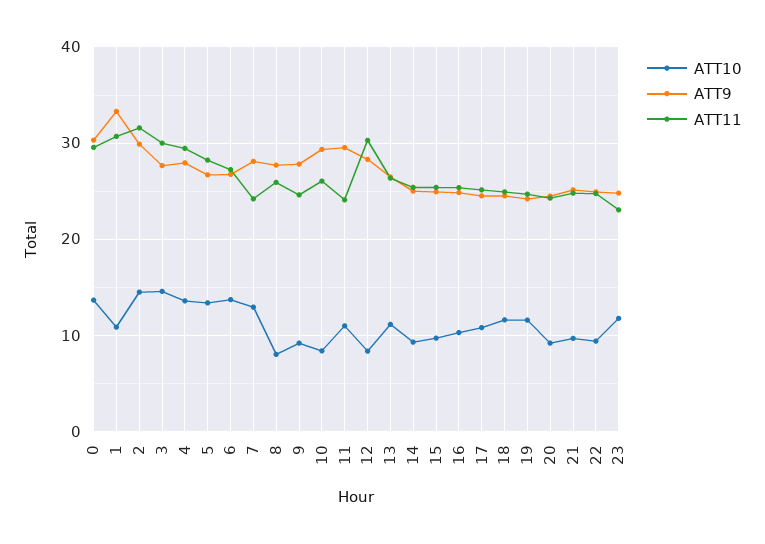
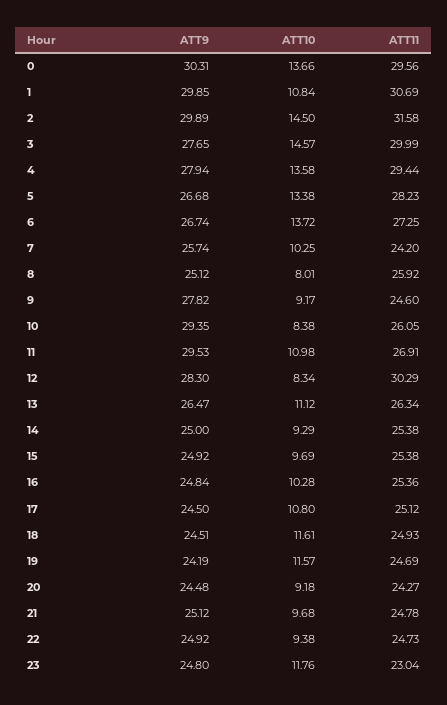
  {
    "ATT10": {
      "0": 13.66,
      "1": 10.84,
      "2": 14.5,
      "3": 14.57,
      "4": 13.58,
      "5": 13.38,
      "6": 13.72,
-     "7": 13,
+     "7": 10.25,
      "8": 8.01,
      "9": 9.17,
      "10": 8.38,
      "11": 10.98,
      "12": 8.34,
      "13": 11.12,
      "14": 9.29,
      "15": 9.69,
      "16": 10.28,
      "17": 10.8,
      "18": 11.61,
      "19": 11.57,
      "20": 9.18,
      "21": 9.68,
      "22": 9.38,
      "23": 11.76
    },
    "ATT9": {
      "0": 30.31,
-     "1": 33,
+     "1": 29.85,
      "2": 29.89,
      "3": 27.65,
      "4": 27.94,
      "5": 26.68,
      "6": 26.74,
-     "7": 28,
+     "7": 25.74,
-     "8": 28,
+     "8": 25.12,
      "9": 27.82,
      "10": 29.35,
      "11": 29.53,
      "12": 28.3,
      "13": 26.47,
      "14": 25,
      "15": 24.92,
      "16": 24.84,
      "17": 24.5,
      "18": 24.51,
      "19": 24.19,
      "20": 24.48,
      "21": 25.12,
      "22": 24.92,
      "23": 24.8
    },
    "ATT11": {
      "0": 29.56,
      "1": 30.69,
      "2": 31.58,
      "3": 29.99,
      "4": 29.44,
      "5": 28.23,
      "6": 27.25,
      "7": 24.2,
      "8": 25.92,
      "9": 24.6,
      "10": 26.05,
-     "11": 24,
+     "11": 26.91,
      "12": 30.29,
      "13": 26.34,
      "14": 25.38,
      "15": 25.38,
      "16": 25.36,
      "17": 25.12,
      "18": 24.93,
      "19": 24.69,
      "20": 24.27,
      "21": 24.78,
      "22": 24.73,
      "23": 23.04
    }
  }

